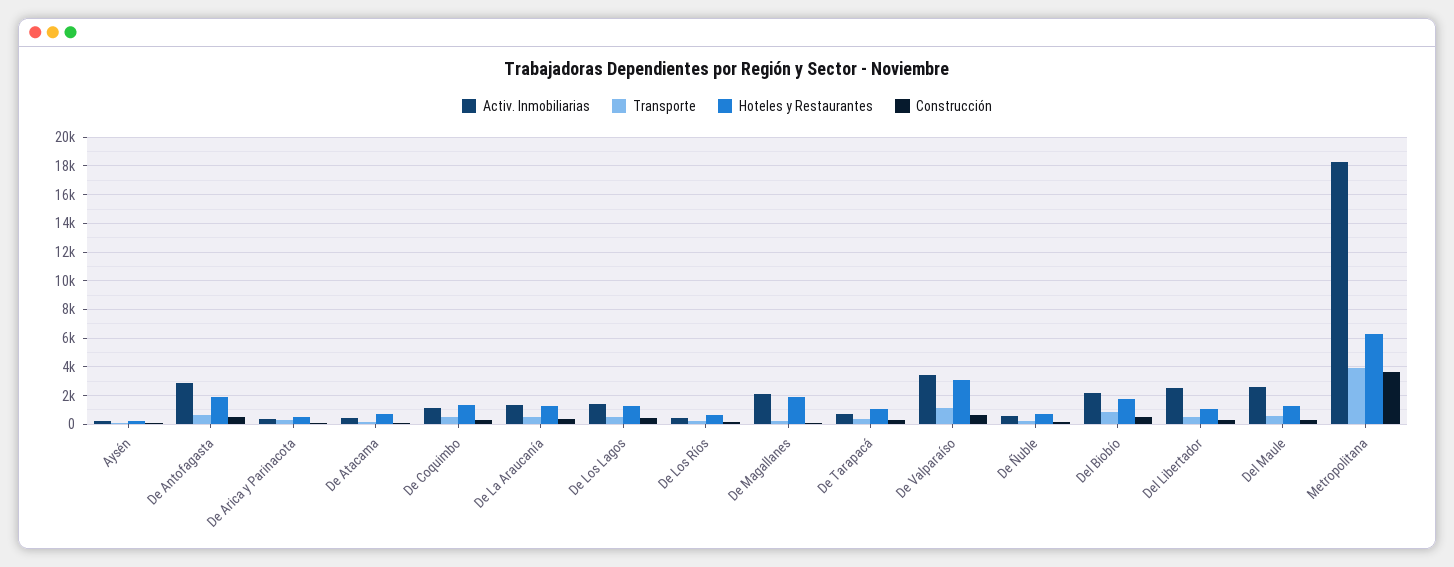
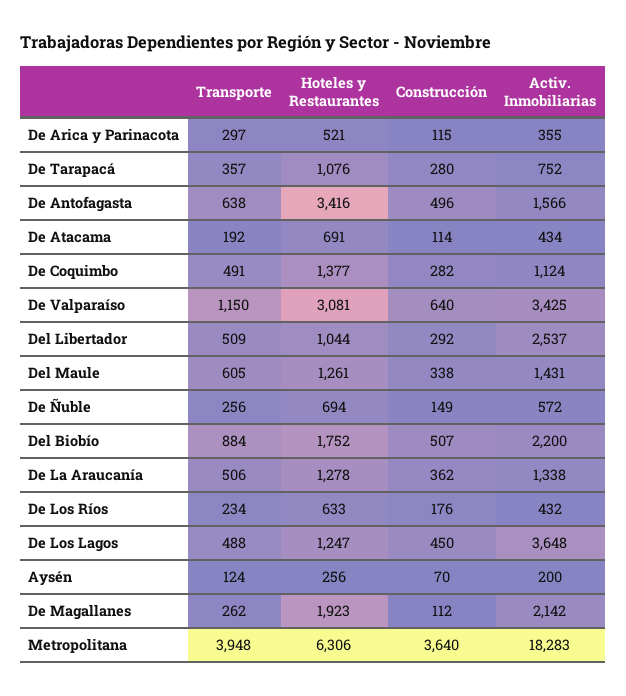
  {
    "Activ. Inmobiliarias": {
      "Aysén": 200,
-     "De Antofagasta": 3000,
+     "De Antofagasta": 1566,
      "De Arica y Parinacota": 355,
      "De Atacama": 434,
      "De Coquimbo": 1124,
      "De La Araucanía": 1338,
-     "De Los Lagos": 1500,
+     "De Los Lagos": 3648,
      "De Los Ríos": 432,
      "De Magallanes": 2142,
      "De Tarapacá": 752,
      "De Valparaíso": 3425,
      "De Ñuble": 572,
      "Del Biobío": 2200,
      "Del Libertador": 2537,
-     "Del Maule": 2500,
+     "Del Maule": 1431,
      "Metropolitana": 18283
    },
    "Transporte": {
      "Aysén": 124,
      "De Antofagasta": 638,
      "De Arica y Parinacota": 297,
      "De Atacama": 192,
      "De Coquimbo": 491,
      "De La Araucanía": 506,
      "De Los Lagos": 488,
      "De Los Ríos": 234,
      "De Magallanes": 262,
      "De Tarapacá": 357,
      "De Valparaíso": 1150,
      "De Ñuble": 256,
      "Del Biobío": 884,
      "Del Libertador": 509,
      "Del Maule": 605,
      "Metropolitana": 3948
    },
    "Hoteles y Restaurantes": {
      "Aysén": 256,
-     "De Antofagasta": 2000,
+     "De Antofagasta": 3416,
      "De Arica y Parinacota": 521,
      "De Atacama": 691,
      "De Coquimbo": 1377,
      "De La Araucanía": 1278,
      "De Los Lagos": 1247,
      "De Los Ríos": 633,
      "De Magallanes": 1923,
      "De Tarapacá": 1076,
      "De Valparaíso": 3081,
      "De Ñuble": 694,
      "Del Biobío": 1752,
      "Del Libertador": 1044,
      "Del Maule": 1261,
      "Metropolitana": 6306
    },
    "Construcción": {
      "Aysén": 70,
      "De Antofagasta": 496,
      "De Arica y Parinacota": 115,
      "De Atacama": 114,
      "De Coquimbo": 282,
      "De La Araucanía": 362,
      "De Los Lagos": 450,
      "De Los Ríos": 176,
      "De Magallanes": 112,
      "De Tarapacá": 280,
      "De Valparaíso": 640,
      "De Ñuble": 149,
      "Del Biobío": 507,
      "Del Libertador": 292,
      "Del Maule": 338,
      "Metropolitana": 3640
    }
  }

